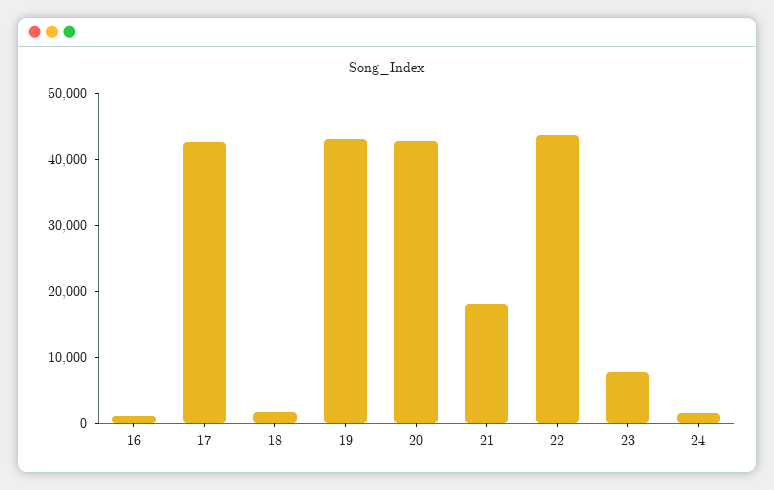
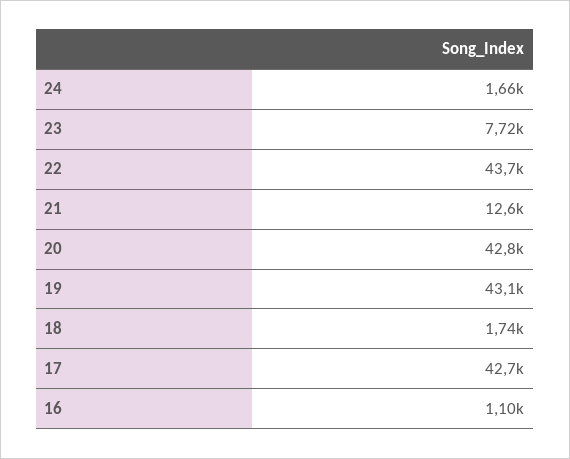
  {
    "16": 1100,
    "17": 42700,
    "18": 1740,
    "19": 43100,
    "20": 42800,
-   "21": 18000,
+   "21": 12600,
    "22": 43700,
    "23": 7720,
    "24": 1660
  }

